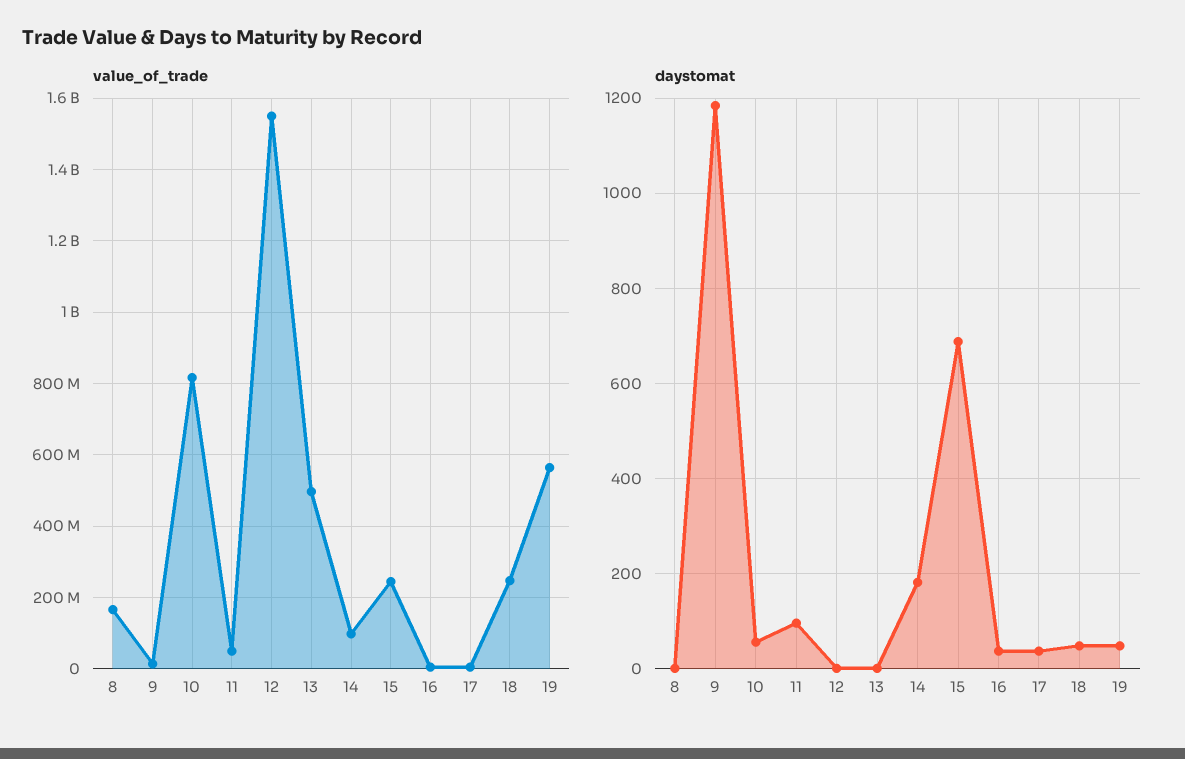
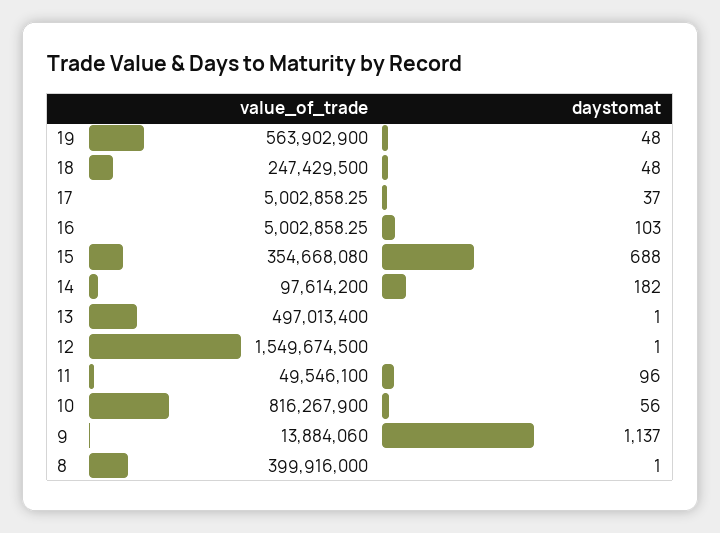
  {
    "value_of_trade": {
-     "8": 160000000,
+     "8": 399916000,
      "9": 13884060,
      "10": 816267900,
      "11": 49546100,
      "12": 1549674500,
      "13": 497013400,
      "14": 97614200,
-     "15": 240000000,
+     "15": 354668080,
      "16": 5002858.25,
      "17": 5002858.25,
      "18": 247429500,
      "19": 563902900
    },
    "daystomat": {
      "8": 1,
-     "9": 1180,
+     "9": 1137,
      "10": 56,
      "11": 96,
      "12": 1,
      "13": 1,
      "14": 182,
      "15": 688,
-     "16": 40,
+     "16": 103,
      "17": 37,
      "18": 48,
      "19": 48
    }
  }

